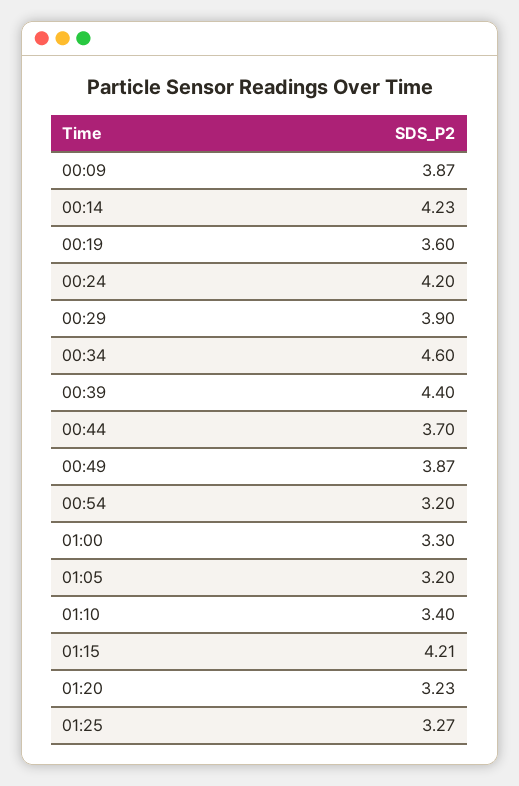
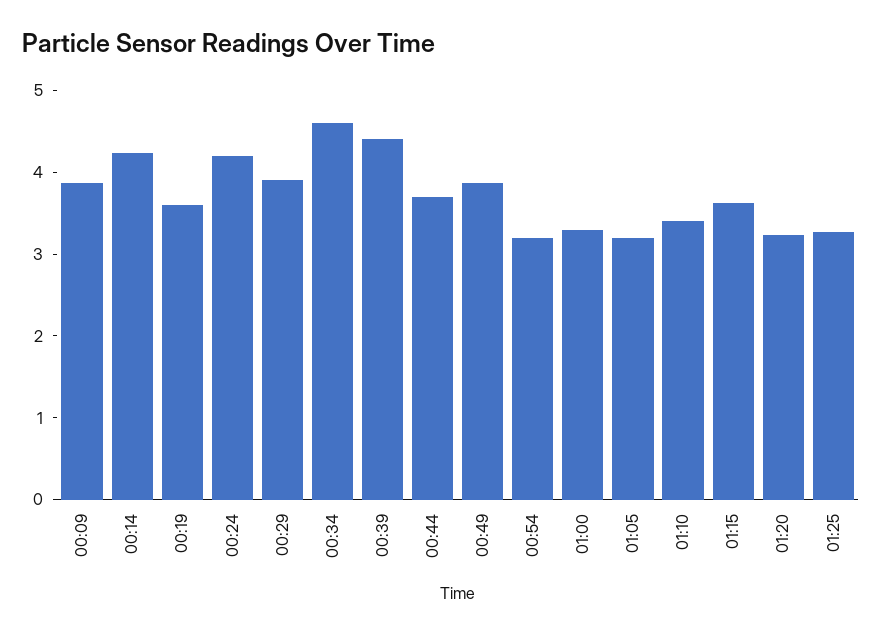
  {
    "00:09": 3.87,
    "00:14": 4.23,
    "00:19": 3.6,
    "00:24": 4.2,
    "00:29": 3.9,
    "00:34": 4.6,
    "00:39": 4.4,
    "00:44": 3.7,
    "00:49": 3.87,
    "00:54": 3.2,
    "01:00": 3.3,
    "01:05": 3.2,
    "01:10": 3.4,
-   "01:15": 4.21,
+   "01:15": 3.6,
    "01:20": 3.23,
    "01:25": 3.27
  }

